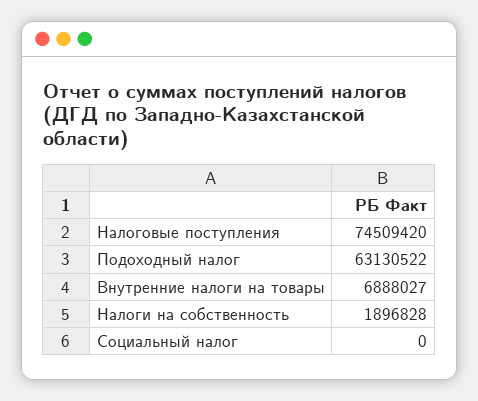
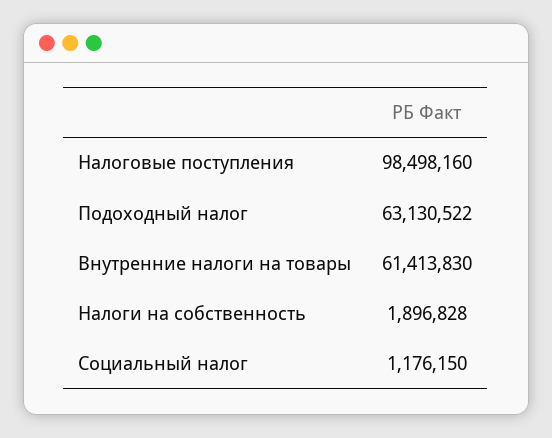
  {
-   "Налоговые поступления": 74509420,
+   "Налоговые поступления": 98498160,
    "Подоходный налог": 63130522,
-   "Внутренние налоги на товары": 6888027,
+   "Внутренние налоги на товары": 61413830,
    "Налоги на собственность": 1896828,
-   "Социальный налог": 0
+   "Социальный налог": 1176150
  }

